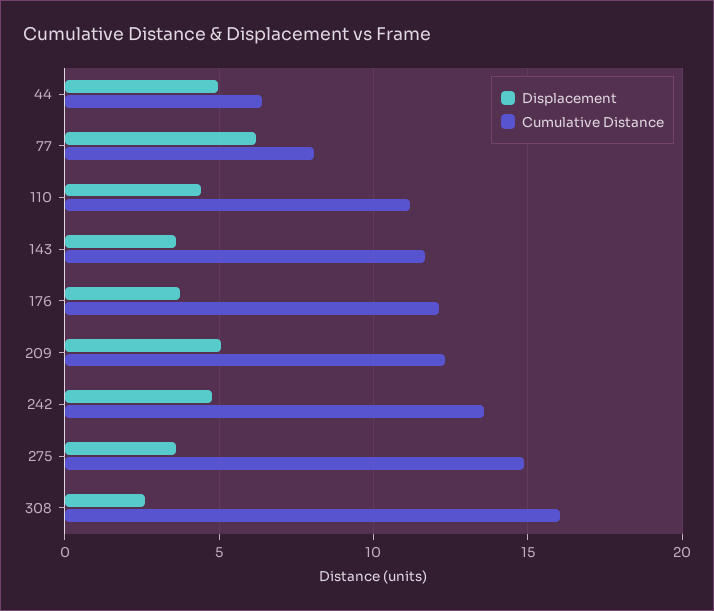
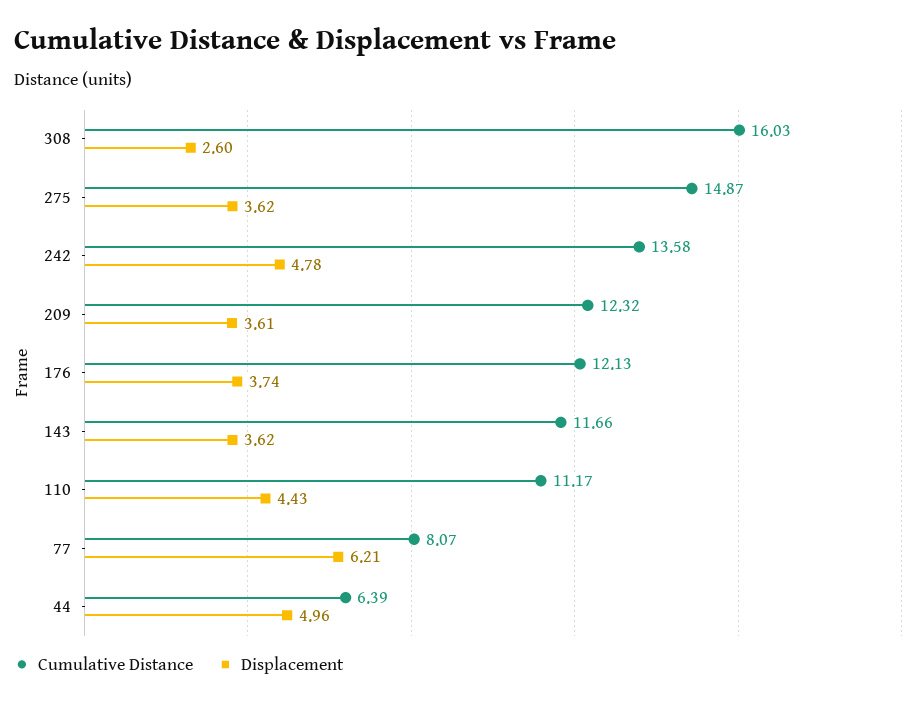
  {
    "Displacement": {
      "44": 4.96,
      "77": 6.21,
      "110": 4.43,
      "143": 3.62,
      "176": 3.74,
-     "209": 5,
+     "209": 3.61,
      "242": 4.78,
      "275": 3.62,
      "308": 2.6
    },
    "Cumulative Distance": {
      "44": 6.39,
      "77": 8.07,
      "110": 11.17,
      "143": 11.66,
      "176": 12.13,
      "209": 12.32,
      "242": 13.58,
      "275": 14.87,
      "308": 16.03
    }
  }

